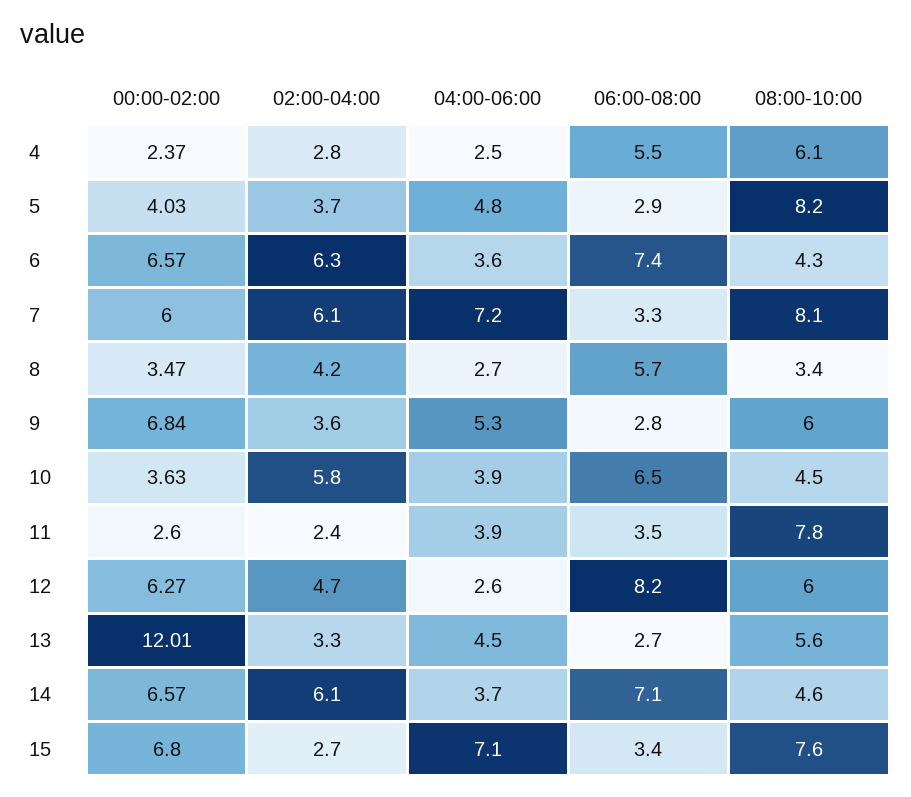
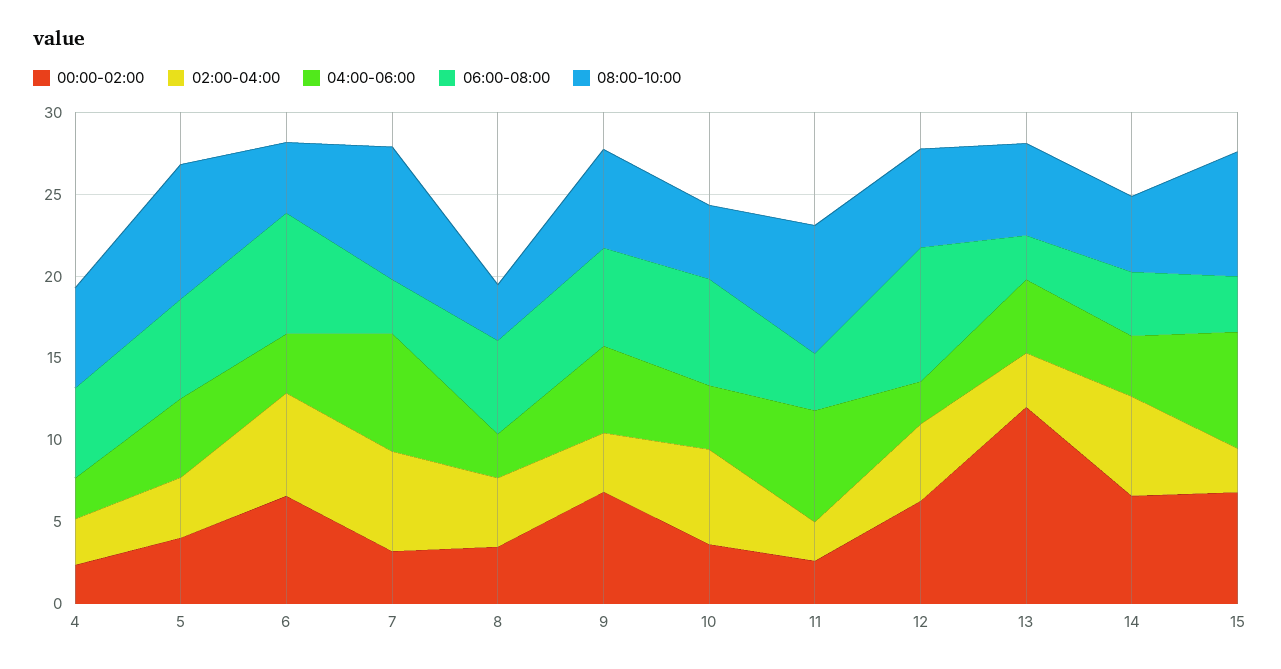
  {
    "00:00-02:00": {
      "4": 2.37,
      "5": 4.03,
      "6": 6.57,
-     "7": 6,
+     "7": 3,
      "8": 3.47,
      "9": 6.84,
      "10": 3.63,
      "11": 2.6,
      "12": 6.27,
      "13": 12.01,
      "14": 6.57,
      "15": 6.8
    },
    "02:00-04:00": {
      "4": 2.8,
      "5": 3.7,
      "6": 6.3,
      "7": 6.1,
      "8": 4.2,
      "9": 3.6,
      "10": 5.8,
      "11": 2.4,
      "12": 4.7,
      "13": 3.3,
      "14": 6.1,
      "15": 2.7
    },
    "04:00-06:00": {
      "4": 2.5,
      "5": 4.8,
      "6": 3.6,
      "7": 7.2,
      "8": 2.7,
      "9": 5.3,
      "10": 3.9,
-     "11": 3.9,
+     "11": 7,
      "12": 2.6,
      "13": 4.5,
      "14": 3.7,
      "15": 7.1
    },
    "06:00-08:00": {
      "4": 5.5,
-     "5": 2.9,
+     "5": 6,
      "6": 7.4,
      "7": 3.3,
      "8": 5.7,
-     "9": 2.8,
+     "9": 6,
      "10": 6.5,
      "11": 3.5,
      "12": 8.2,
      "13": 2.7,
-     "14": 7.1,
+     "14": 4,
      "15": 3.4
    },
    "08:00-10:00": {
      "4": 6.1,
      "5": 8.2,
      "6": 4.3,
      "7": 8.1,
      "8": 3.4,
      "9": 6,
      "10": 4.5,
      "11": 7.8,
      "12": 6,
      "13": 5.6,
      "14": 4.6,
      "15": 7.6
    }
  }

